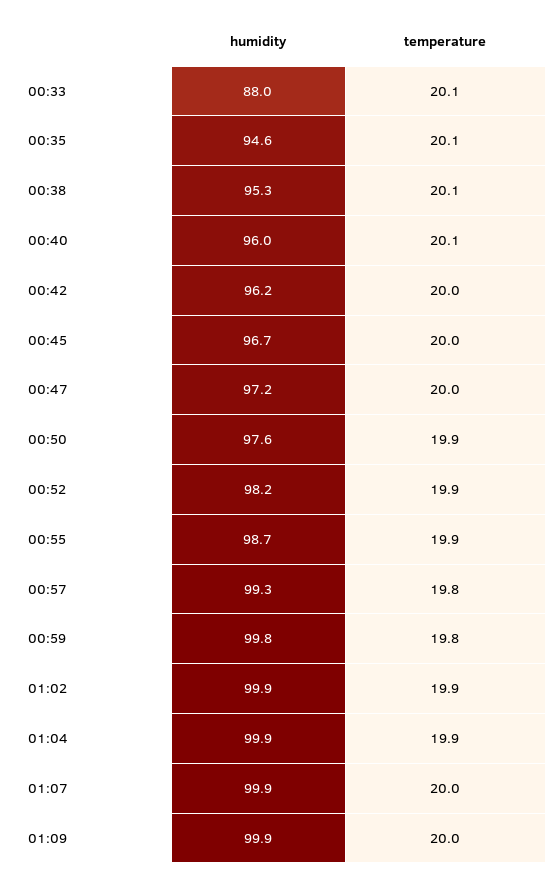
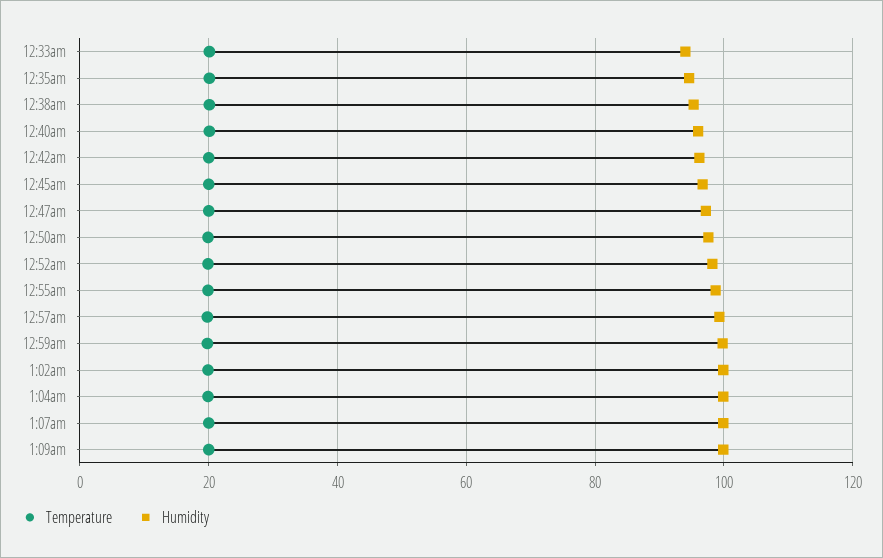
  {
    "humidity": {
-     "00:33": 88,
+     "00:33": 94,
      "00:35": 94.6,
      "00:38": 95.3,
      "00:40": 96,
      "00:42": 96.2,
      "00:45": 96.7,
      "00:47": 97.2,
      "00:50": 97.6,
      "00:52": 98.2,
      "00:55": 98.7,
      "00:57": 99.3,
      "00:59": 99.8,
      "01:02": 99.9,
      "01:04": 99.9,
      "01:07": 99.9,
      "01:09": 99.9
    },
    "temperature": {
      "00:33": 20.1,
      "00:35": 20.1,
      "00:38": 20.1,
      "00:40": 20.1,
      "00:42": 20,
      "00:45": 20,
      "00:47": 20,
      "00:50": 19.9,
      "00:52": 19.9,
      "00:55": 19.9,
      "00:57": 19.8,
      "00:59": 19.8,
      "01:02": 19.9,
      "01:04": 19.9,
      "01:07": 20,
      "01:09": 20
    }
  }

